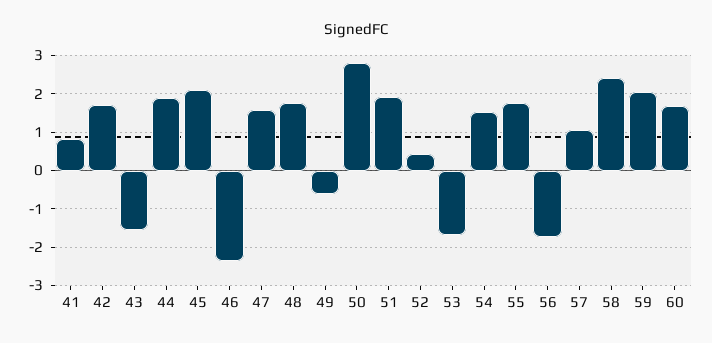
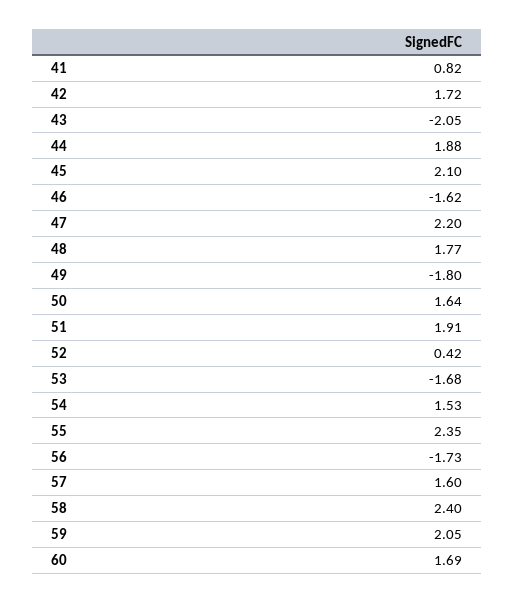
  {
    "41": 0.82,
    "42": 1.72,
-   "43": -1.6,
+   "43": -2.05,
    "44": 1.88,
    "45": 2.1,
-   "46": -2.4,
+   "46": -1.62,
-   "47": 1.6,
+   "47": 2.2,
    "48": 1.77,
-   "49": -0.6,
+   "49": -1.8,
-   "50": 2.8,
+   "50": 1.64,
    "51": 1.91,
    "52": 0.42,
    "53": -1.68,
    "54": 1.53,
-   "55": 1.8,
+   "55": 2.35,
    "56": -1.73,
-   "57": 1,
+   "57": 1.6,
    "58": 2.4,
    "59": 2.05,
    "60": 1.69
  }

